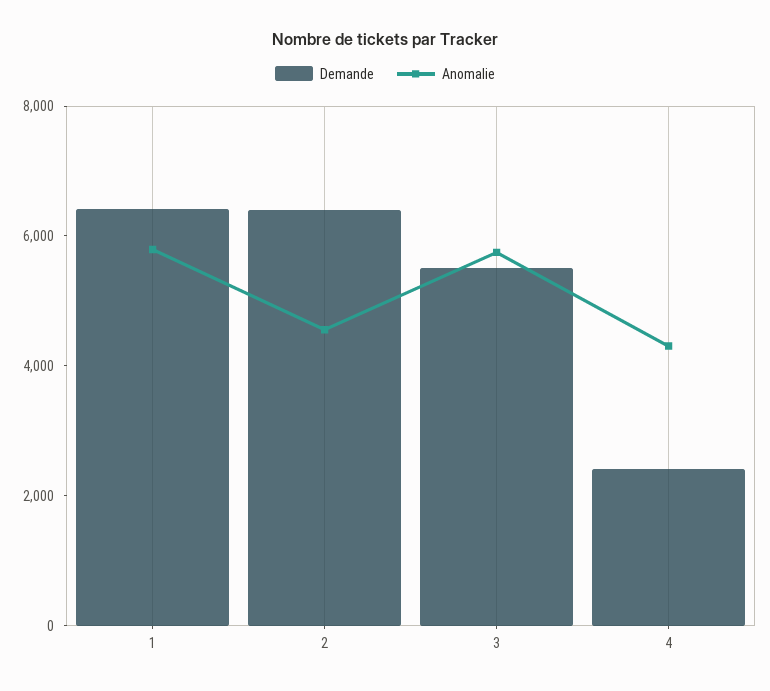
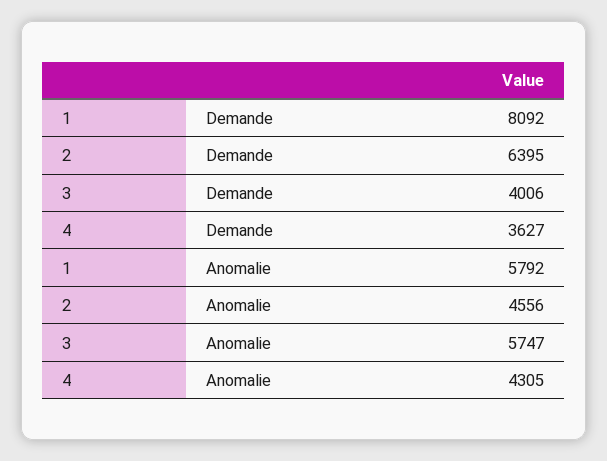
  {
    "Demande": {
-     "1": 6500,
+     "1": 8092,
      "2": 6395,
-     "3": 5500,
+     "3": 4006,
-     "4": 2500
+     "4": 3627
    },
    "Anomalie": {
      "1": 5792,
      "2": 4556,
      "3": 5747,
      "4": 4305
    }
  }

